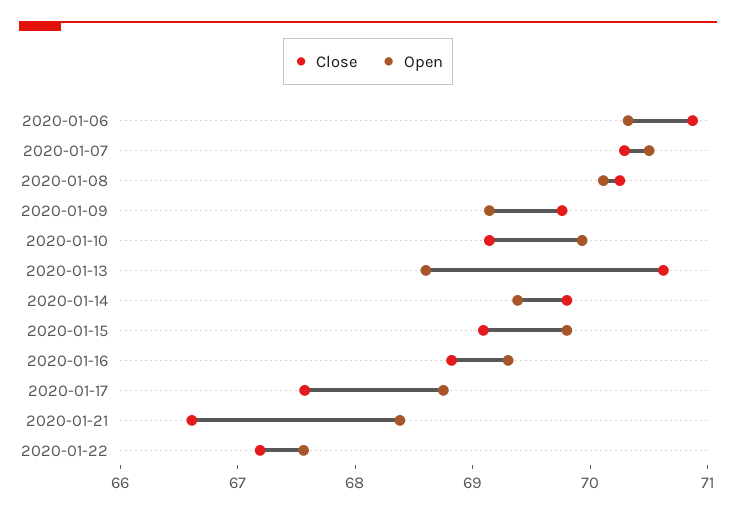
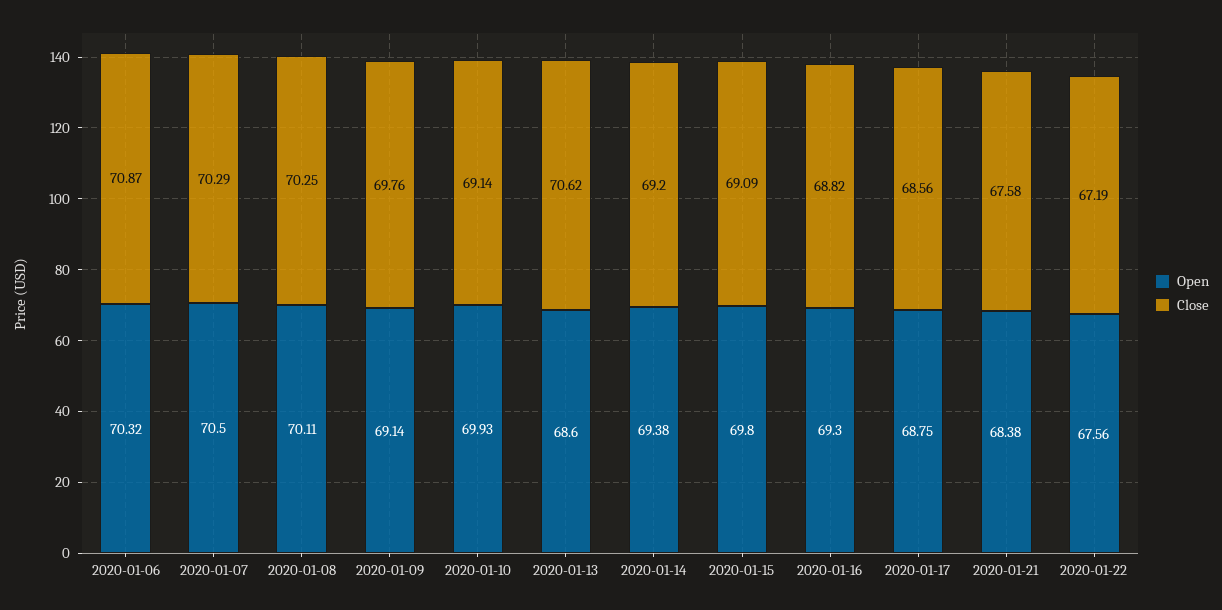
  {
    "Close": {
      "2020-01-06": 70.87,
      "2020-01-07": 70.29,
      "2020-01-08": 70.25,
      "2020-01-09": 69.76,
      "2020-01-10": 69.14,
      "2020-01-13": 70.62,
-     "2020-01-14": 69.8,
+     "2020-01-14": 69.2,
      "2020-01-15": 69.09,
      "2020-01-16": 68.82,
-     "2020-01-17": 67.6,
+     "2020-01-17": 68.56,
-     "2020-01-21": 66.6,
+     "2020-01-21": 67.58,
      "2020-01-22": 67.19
    },
    "Open": {
      "2020-01-06": 70.32,
      "2020-01-07": 70.5,
      "2020-01-08": 70.11,
      "2020-01-09": 69.14,
      "2020-01-10": 69.93,
      "2020-01-13": 68.6,
      "2020-01-14": 69.38,
      "2020-01-15": 69.8,
      "2020-01-16": 69.3,
      "2020-01-17": 68.75,
      "2020-01-21": 68.38,
      "2020-01-22": 67.56
    }
  }

